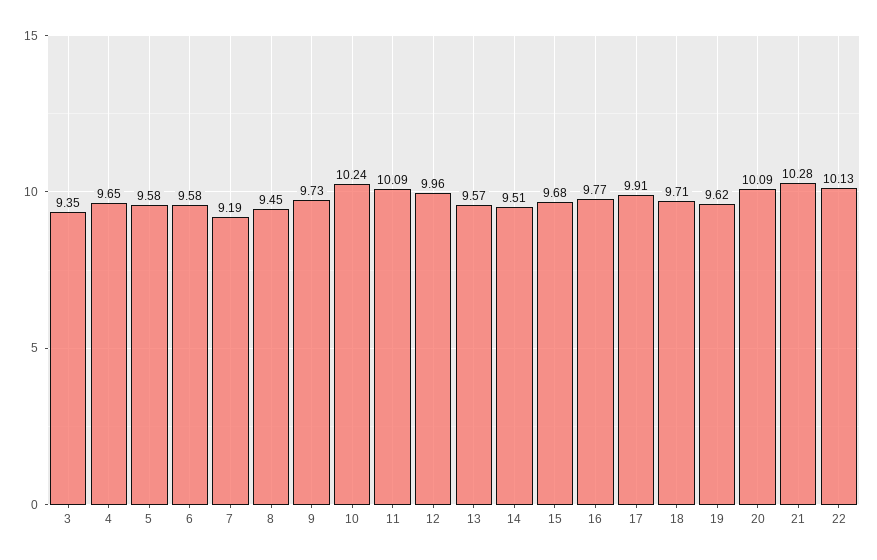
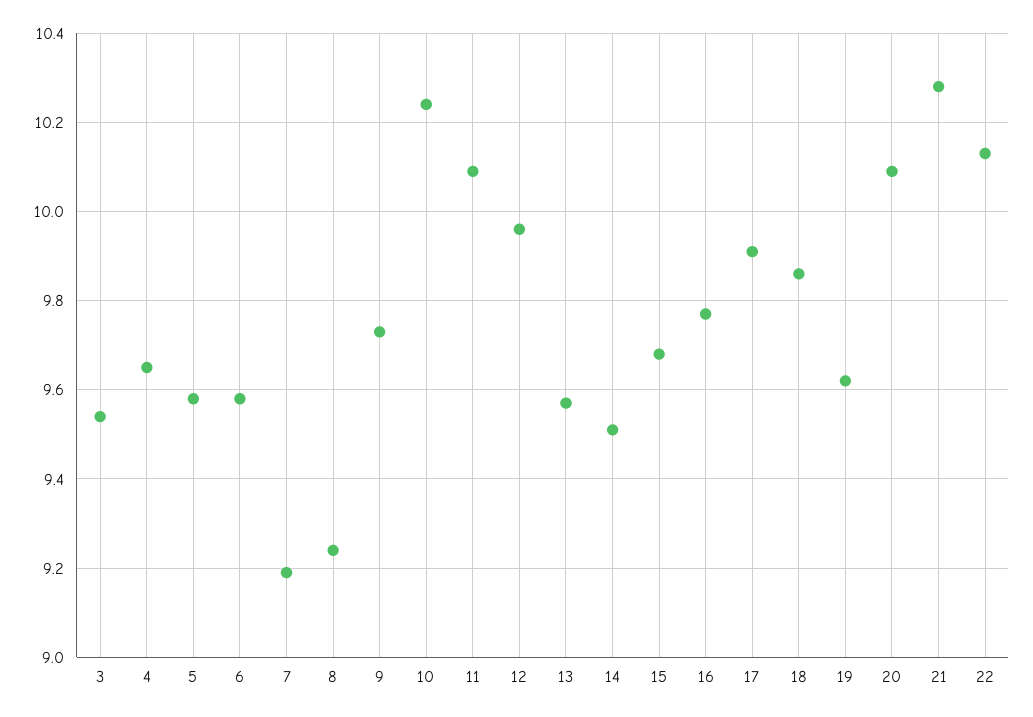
  {
-   "3": 9.35,
+   "3": 9.55,
    "4": 9.65,
    "5": 9.58,
    "6": 9.58,
    "7": 9.19,
-   "8": 9.45,
+   "8": 9.25,
    "9": 9.73,
    "10": 10.24,
    "11": 10.09,
    "12": 9.96,
    "13": 9.57,
    "14": 9.51,
    "15": 9.68,
    "16": 9.77,
    "17": 9.91,
-   "18": 9.71,
+   "18": 9.85,
    "19": 9.62,
    "20": 10.09,
    "21": 10.28,
    "22": 10.13
  }

